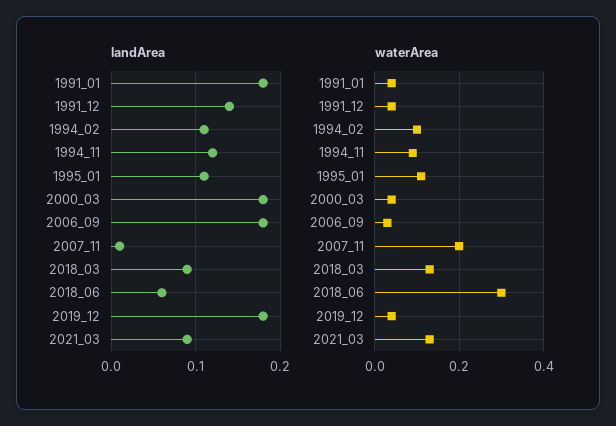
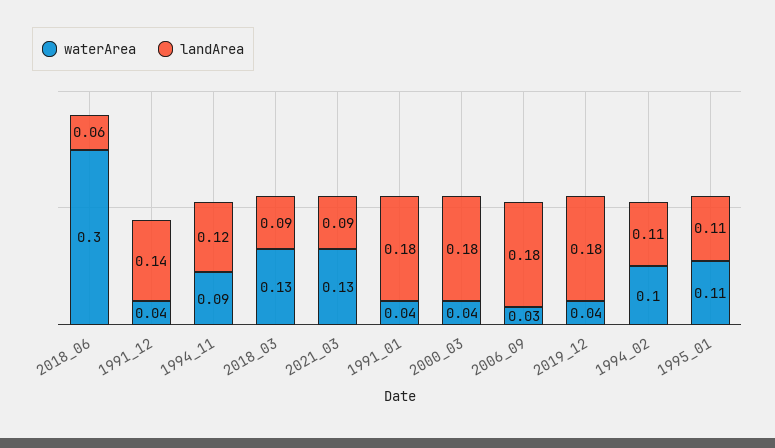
  {
    "landArea": {
      "1991_01": 0.18,
      "1991_12": 0.14,
      "1994_02": 0.11,
      "1994_11": 0.12,
      "1995_01": 0.11,
      "2000_03": 0.18,
      "2006_09": 0.18,
-     "2007_11": 0.01,
      "2018_03": 0.09,
      "2018_06": 0.06,
      "2019_12": 0.18,
      "2021_03": 0.09
    },
    "waterArea": {
      "1991_01": 0.04,
      "1991_12": 0.04,
      "1994_02": 0.1,
      "1994_11": 0.09,
      "1995_01": 0.11,
      "2000_03": 0.04,
      "2006_09": 0.03,
-     "2007_11": 0.2,
      "2018_03": 0.13,
      "2018_06": 0.3,
      "2019_12": 0.04,
      "2021_03": 0.13
    }
  }

